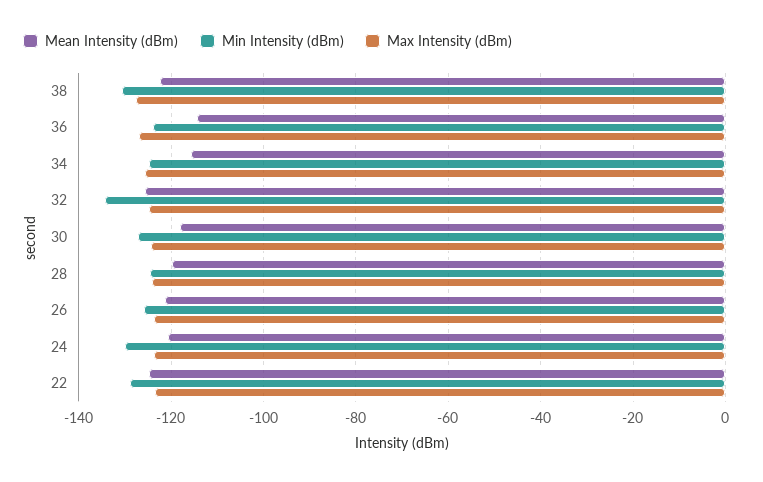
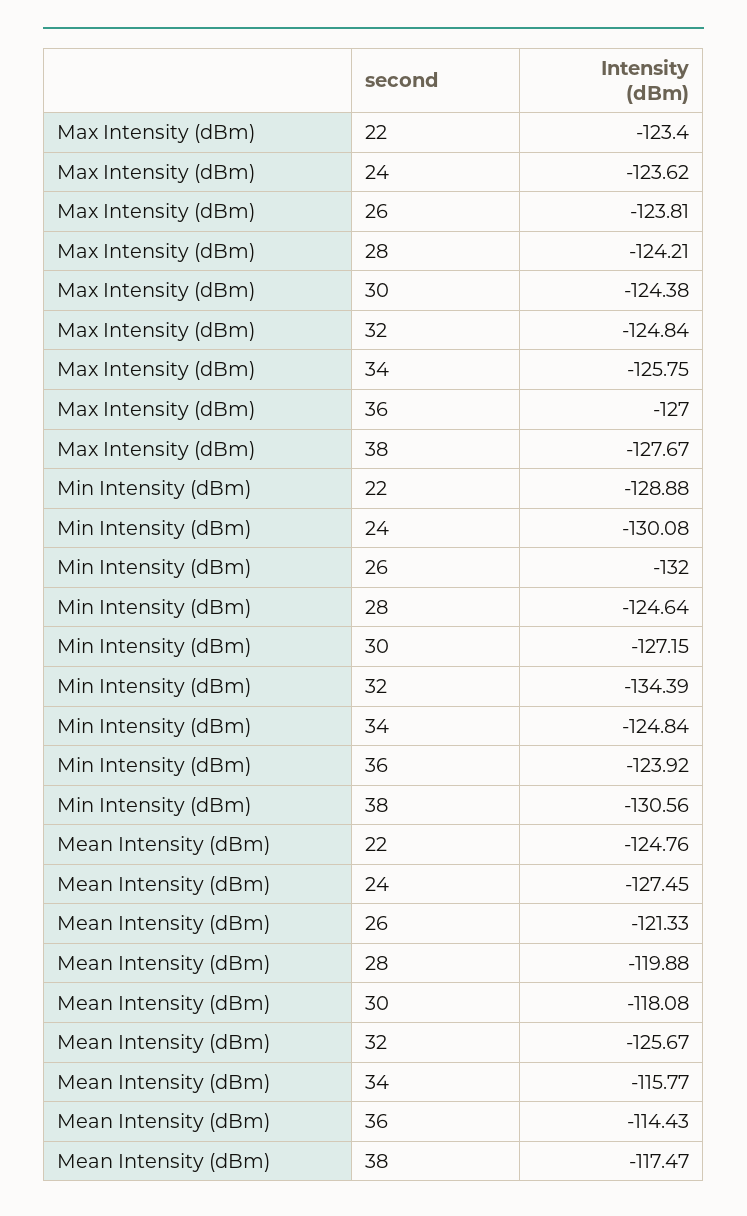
  {
    "Mean Intensity (dBm)": {
-     "38": -122,
+     "38": -117.47,
      "36": -114.43,
      "34": -115.77,
      "32": -125.67,
      "30": -118.08,
      "28": -119.88,
      "26": -121.33,
-     "24": -120,
+     "24": -127.45,
      "22": -124.76
    },
    "Min Intensity (dBm)": {
      "38": -130.56,
      "36": -123.92,
      "34": -124.84,
      "32": -134.39,
      "30": -127.15,
      "28": -124.64,
-     "26": -126,
+     "26": -132,
      "24": -130.08,
      "22": -128.88
    },
    "Max Intensity (dBm)": {
      "38": -127.67,
      "36": -127,
      "34": -125.75,
      "32": -124.84,
      "30": -124.38,
      "28": -124.21,
      "26": -123.81,
      "24": -123.62,
      "22": -123.4
    }
  }

